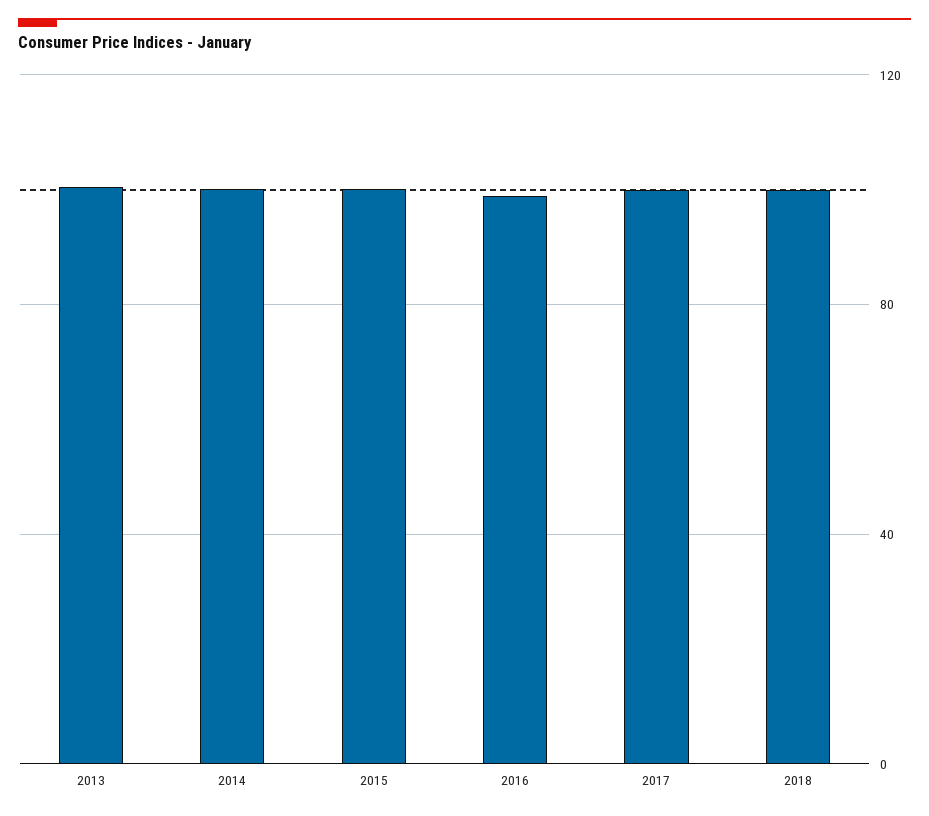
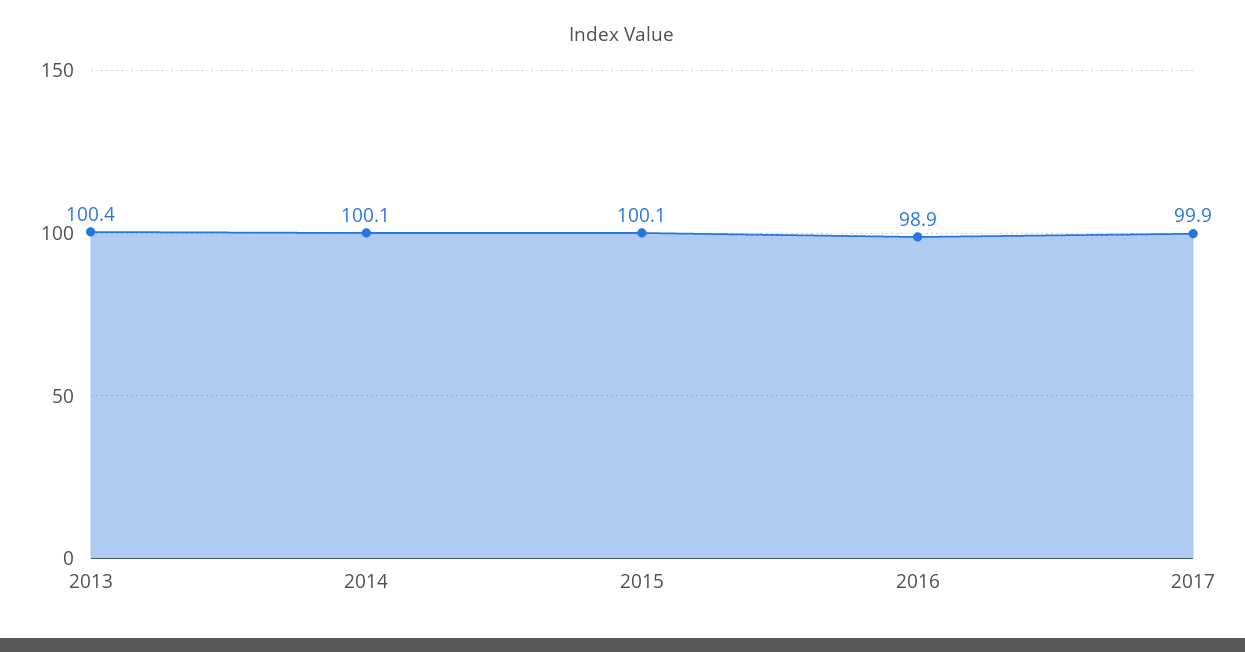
  {
    "2013": 100.4,
    "2014": 100.1,
    "2015": 100.1,
    "2016": 98.9,
-   "2017": 99.9,
+   "2017": 99.9
-   "2018": 100
  }

